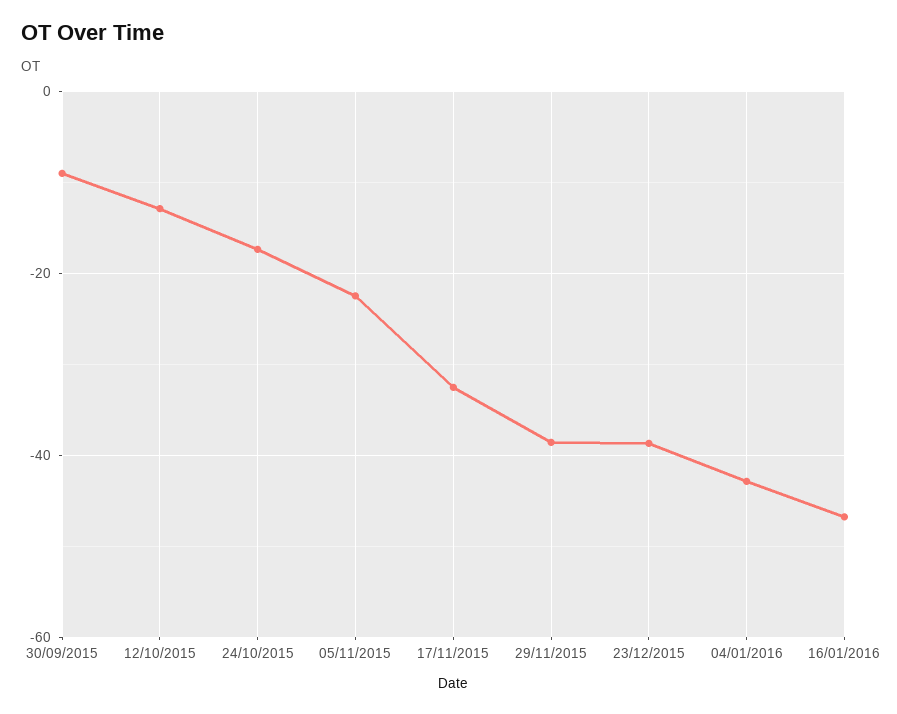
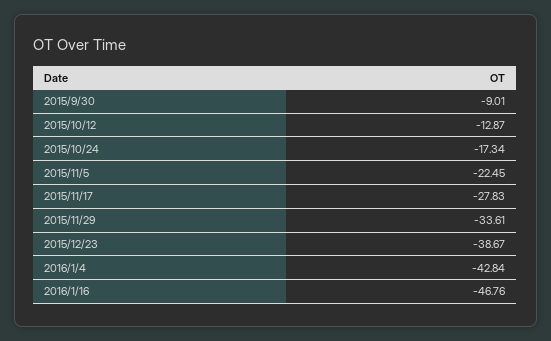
  {
    "30/09/2015": -9.01,
    "12/10/2015": -12.87,
    "24/10/2015": -17.34,
    "05/11/2015": -22.45,
-   "17/11/2015": -32,
+   "17/11/2015": -27.83,
-   "29/11/2015": -38,
+   "29/11/2015": -33.61,
    "23/12/2015": -38.67,
    "04/01/2016": -42.84,
    "16/01/2016": -46.76
  }

